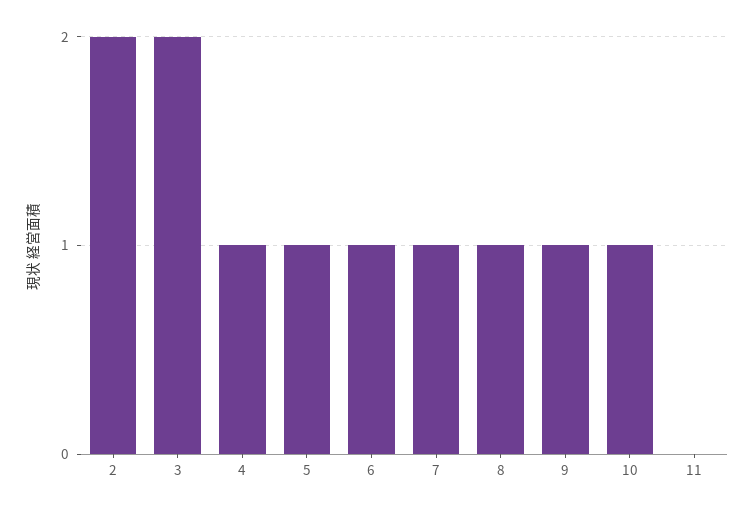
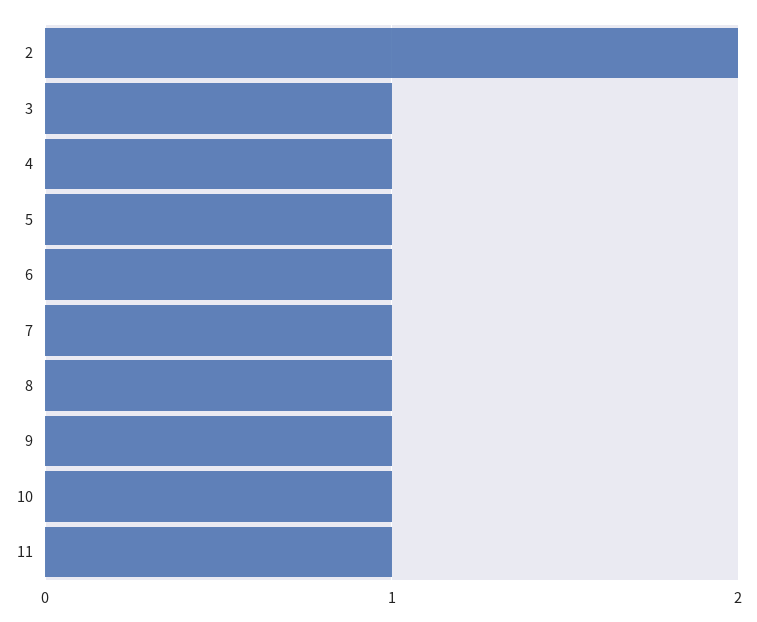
  {
    "2": 2,
-   "3": 2,
+   "3": 1,
    "4": 1,
    "5": 1,
    "6": 1,
    "7": 1,
    "8": 1,
    "9": 1,
    "10": 1,
-   "11": 0
+   "11": 1
  }

